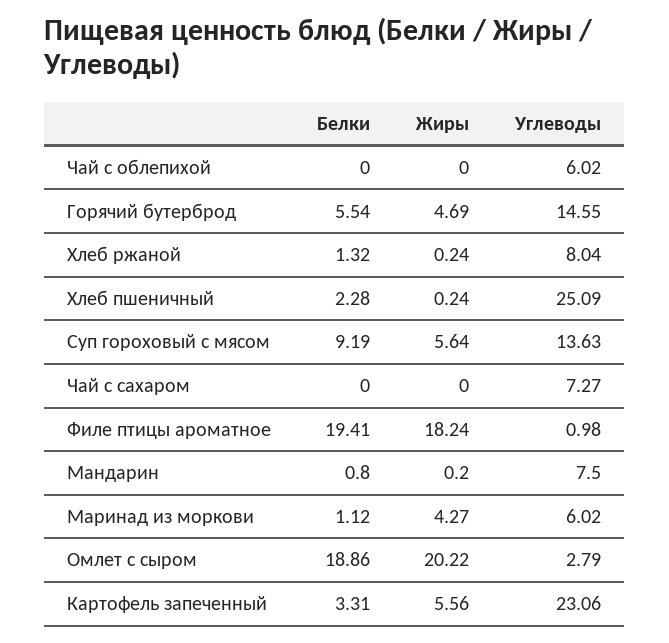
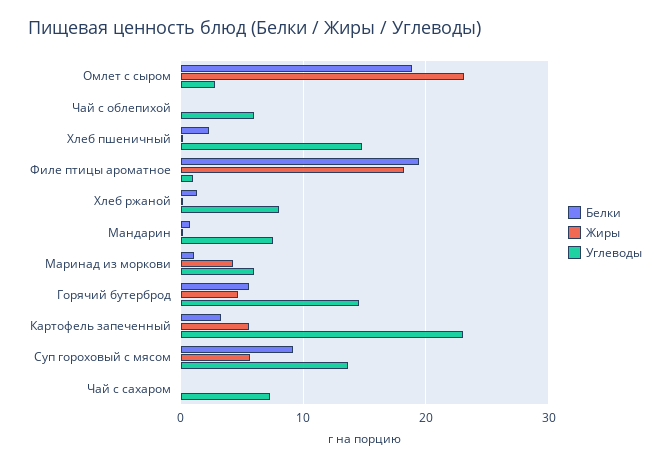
  {
    "Белки": {
      "Чай с облепихой": 0,
      "Горячий бутерброд": 5.54,
      "Хлеб ржаной": 1.32,
      "Хлеб пшеничный": 2.28,
      "Суп гороховый с мясом": 9.19,
      "Чай с сахаром": 0,
      "Филе птицы ароматное": 19.41,
      "Мандарин": 0.8,
      "Маринад из моркови": 1.12,
      "Омлет с сыром": 18.86,
      "Картофель запеченный": 3.31
    },
    "Жиры": {
      "Чай с облепихой": 0,
      "Горячий бутерброд": 4.69,
      "Хлеб ржаной": 0.24,
      "Хлеб пшеничный": 0.24,
      "Суп гороховый с мясом": 5.64,
      "Чай с сахаром": 0,
      "Филе птицы ароматное": 18.24,
      "Мандарин": 0.2,
      "Маринад из моркови": 4.27,
-     "Омлет с сыром": 20.22,
+     "Омлет с сыром": 23,
      "Картофель запеченный": 5.56
    },
    "Углеводы": {
      "Чай с облепихой": 6.02,
      "Горячий бутерброд": 14.55,
      "Хлеб ржаной": 8.04,
-     "Хлеб пшеничный": 25.09,
+     "Хлеб пшеничный": 15,
      "Суп гороховый с мясом": 13.63,
      "Чай с сахаром": 7.27,
      "Филе птицы ароматное": 0.98,
      "Мандарин": 7.5,
      "Маринад из моркови": 6.02,
      "Омлет с сыром": 2.79,
      "Картофель запеченный": 23.06
    }
  }

